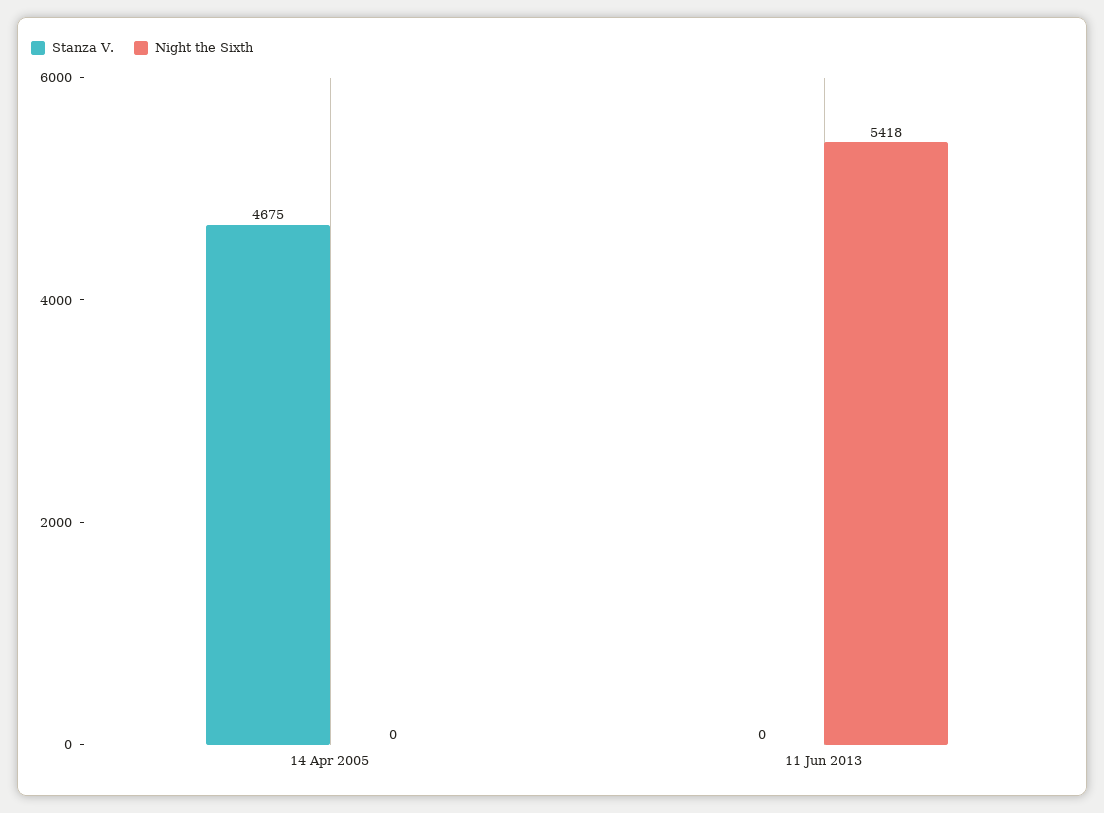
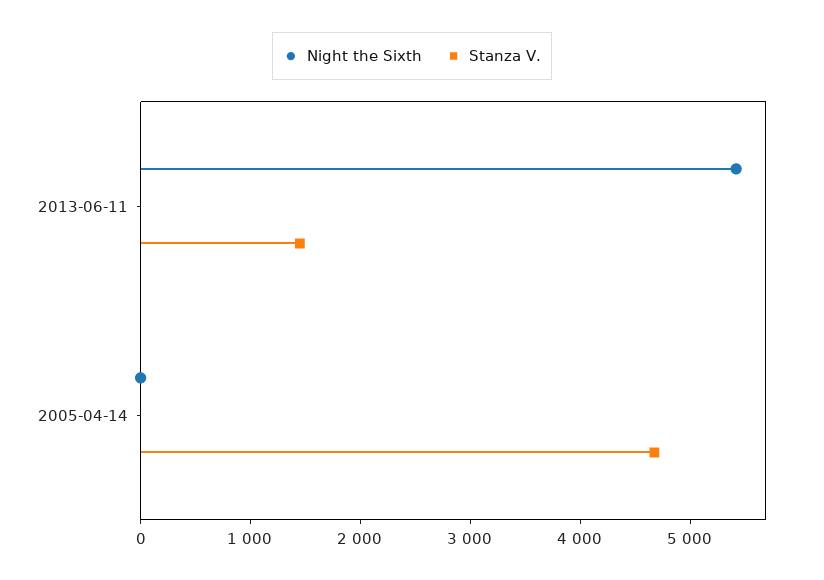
  {
    "Stanza V.": {
      "14 Apr 2005": 4675,
-     "11 Jun 2013": 0
+     "11 Jun 2013": 1400
    },
    "Night the Sixth": {
      "14 Apr 2005": 0,
      "11 Jun 2013": 5418
    }
  }

